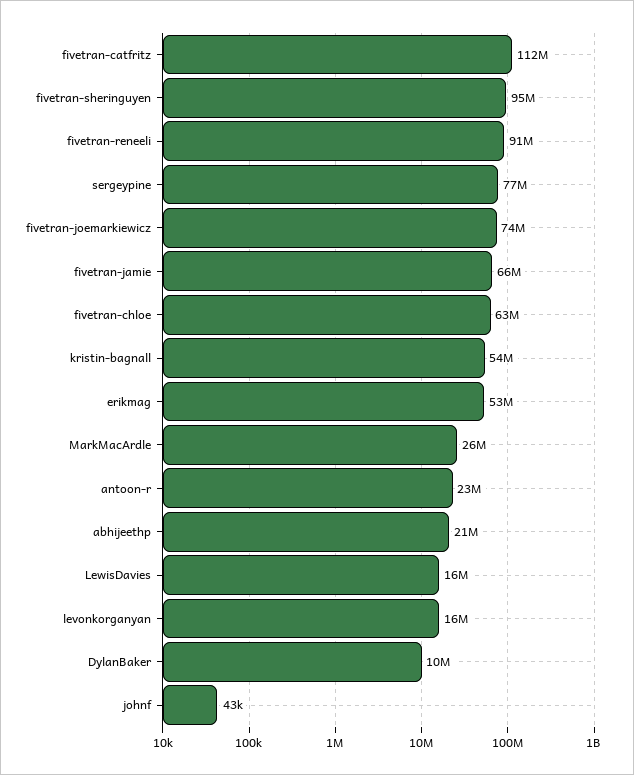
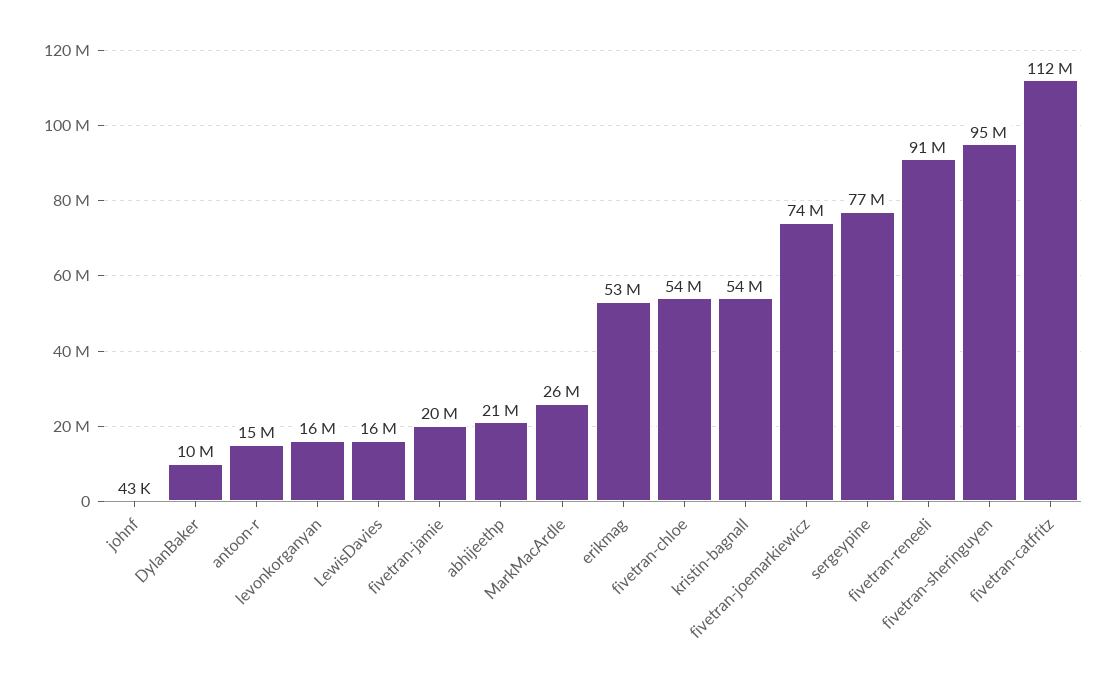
  {
    "fivetran-catfritz": 112000000,
    "fivetran-sheringuyen": 95000000,
    "fivetran-reneeli": 91000000,
    "sergeypine": 77000000,
    "fivetran-joemarkiewicz": 74000000,
-   "fivetran-jamie": 66000000,
+   "fivetran-jamie": 20000000,
-   "fivetran-chloe": 63000000,
+   "fivetran-chloe": 54000000,
    "kristin-bagnall": 54000000,
    "erikmag": 53000000,
    "MarkMacArdle": 26000000,
-   "antoon-r": 23000000,
+   "antoon-r": 15000000,
    "abhijeethp": 21000000,
    "LewisDavies": 16000000,
    "levonkorganyan": 16000000,
    "DylanBaker": 10000000,
    "johnf": 43000
  }

